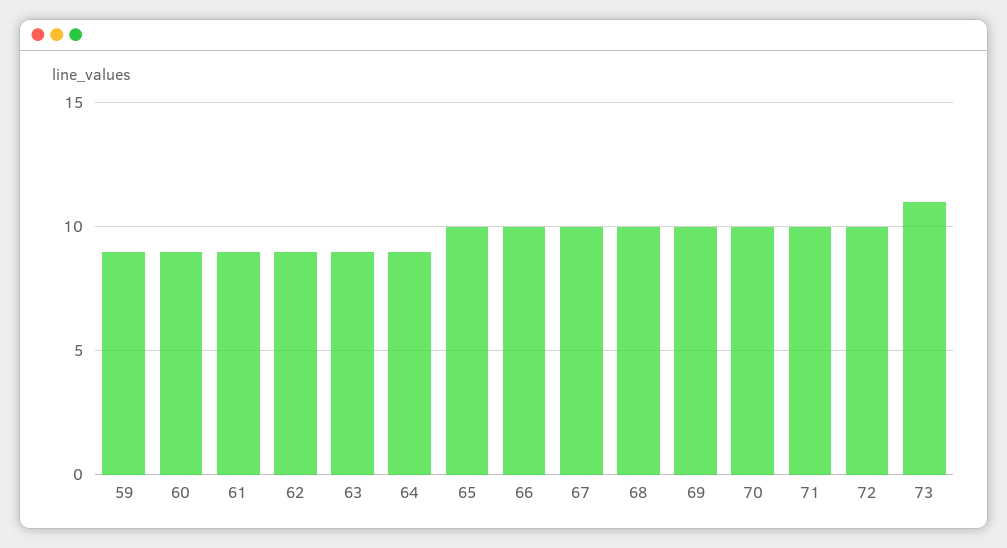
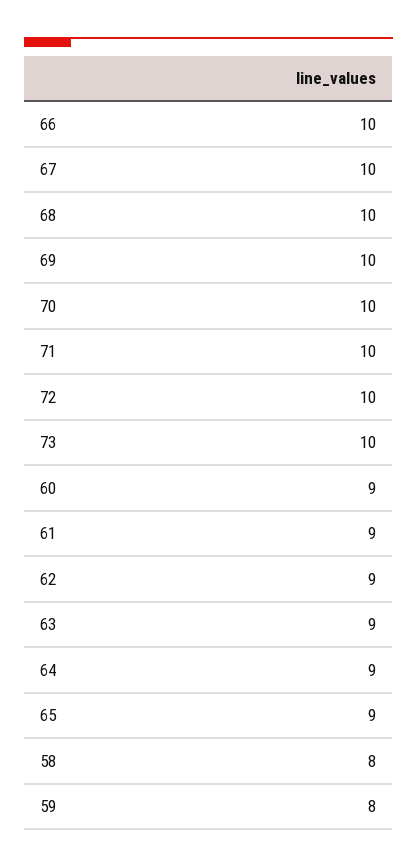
  {
-   "59": 9,
+   "59": 8,
    "60": 9,
    "61": 9,
    "62": 9,
    "63": 9,
    "64": 9,
-   "65": 10,
+   "65": 9,
    "66": 10,
    "67": 10,
    "68": 10,
    "69": 10,
    "70": 10,
    "71": 10,
    "72": 10,
-   "73": 11
+   "73": 10,
+   "58": 8
  }

